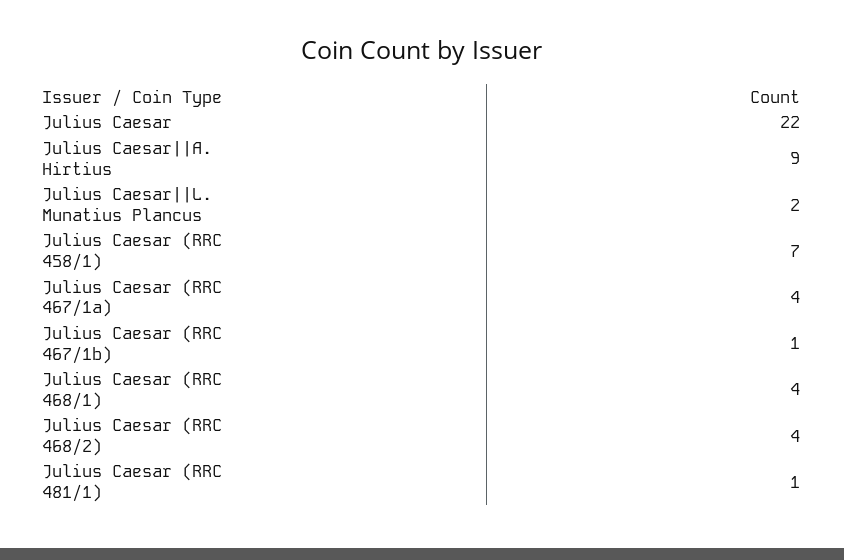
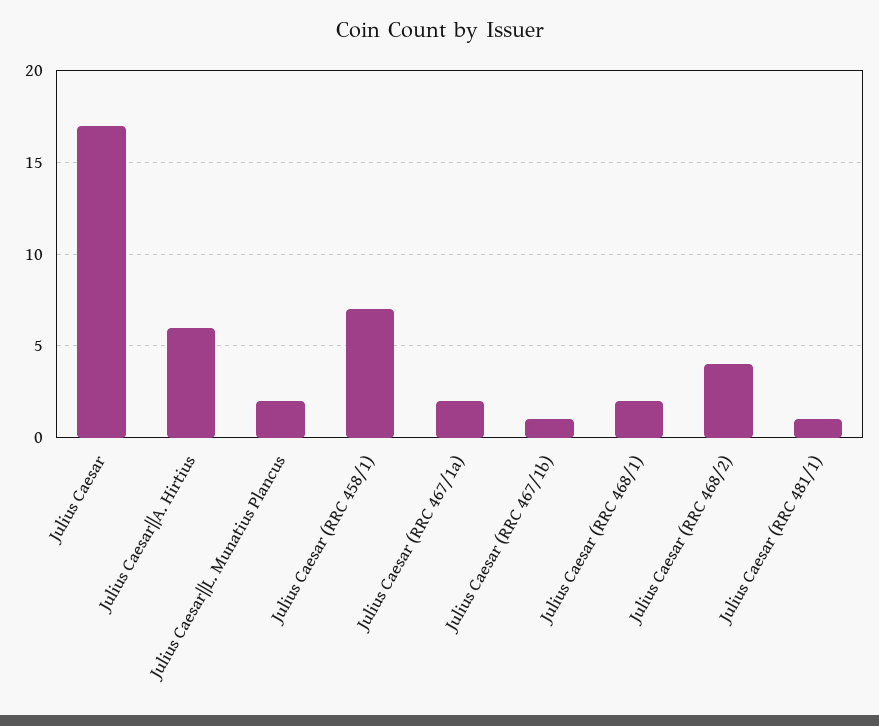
  {
-   "Julius Caesar": 22,
+   "Julius Caesar": 17,
-   "Julius Caesar||A. Hirtius": 9,
+   "Julius Caesar||A. Hirtius": 6,
    "Julius Caesar||L. Munatius Plancus": 2,
    "Julius Caesar (RRC 458/1)": 7,
-   "Julius Caesar (RRC 467/1a)": 4,
+   "Julius Caesar (RRC 467/1a)": 2,
    "Julius Caesar (RRC 467/1b)": 1,
-   "Julius Caesar (RRC 468/1)": 4,
+   "Julius Caesar (RRC 468/1)": 2,
    "Julius Caesar (RRC 468/2)": 4,
    "Julius Caesar (RRC 481/1)": 1
  }

